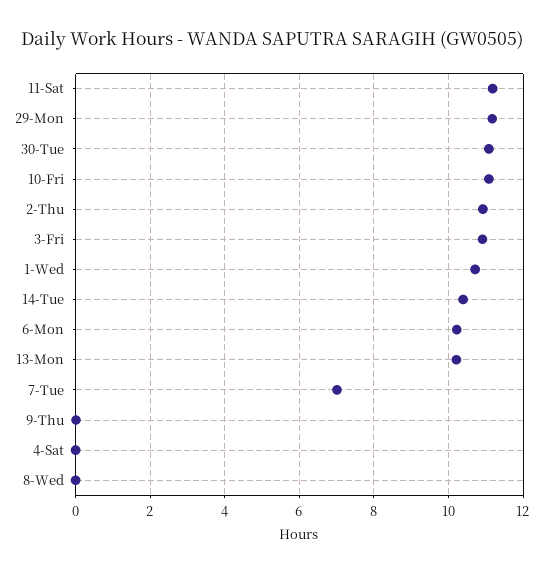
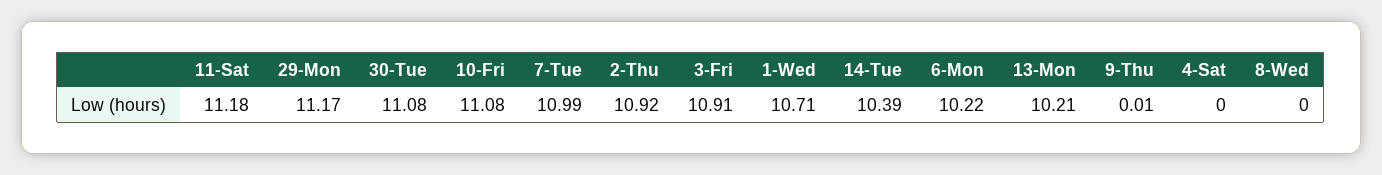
  {
    "11-Sat": 11.18,
    "29-Mon": 11.17,
    "30-Tue": 11.08,
    "10-Fri": 11.08,
    "2-Thu": 10.92,
    "3-Fri": 10.91,
    "1-Wed": 10.71,
    "14-Tue": 10.39,
    "6-Mon": 10.22,
    "13-Mon": 10.21,
-   "7-Tue": 7,
+   "7-Tue": 10.99,
    "9-Thu": 0.01,
    "4-Sat": 0,
    "8-Wed": 0
  }

